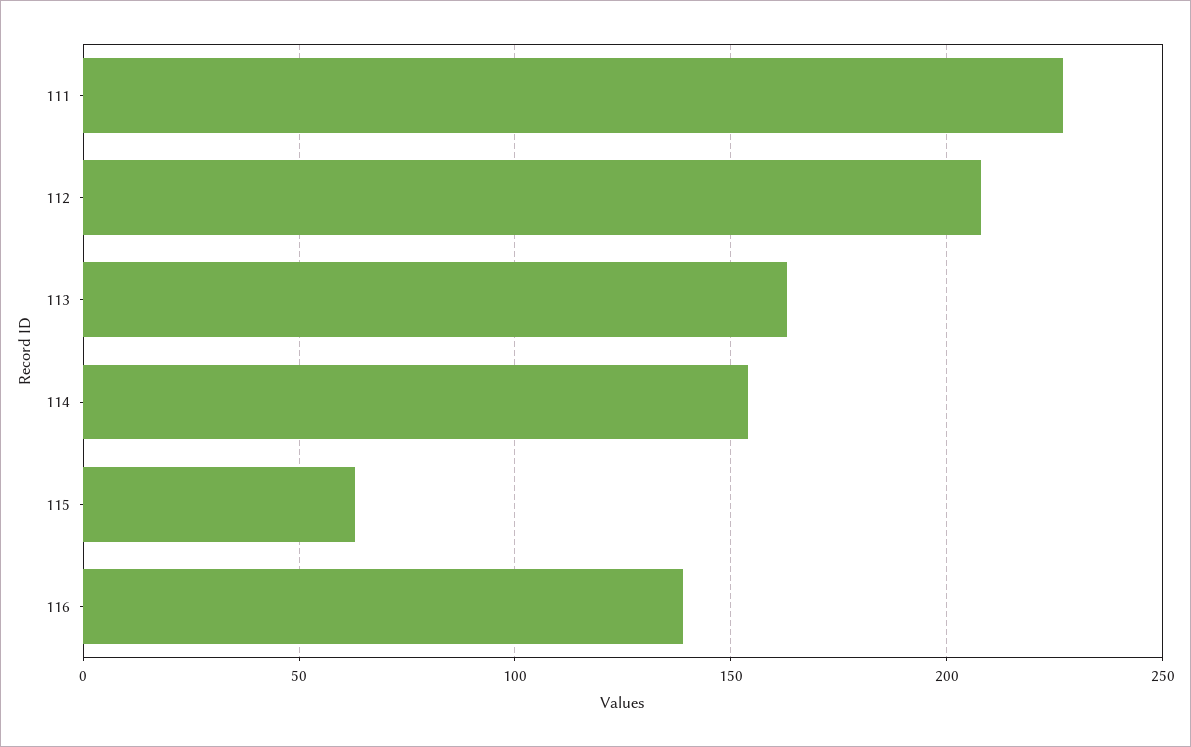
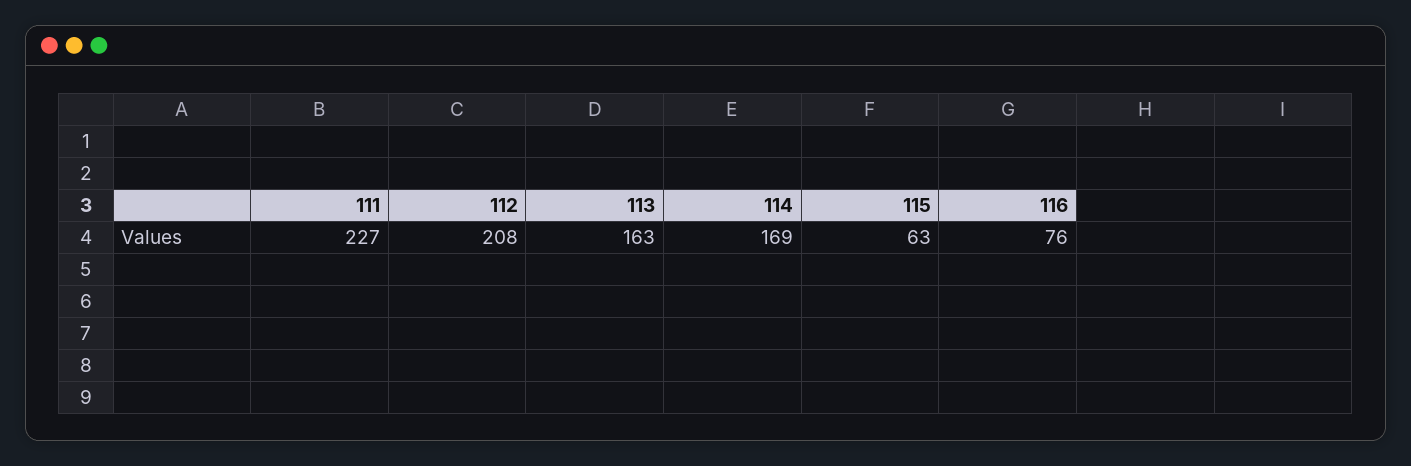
  {
    "111": 227,
    "112": 208,
    "113": 163,
-   "114": 155,
+   "114": 169,
    "115": 63,
-   "116": 140
+   "116": 76
  }

